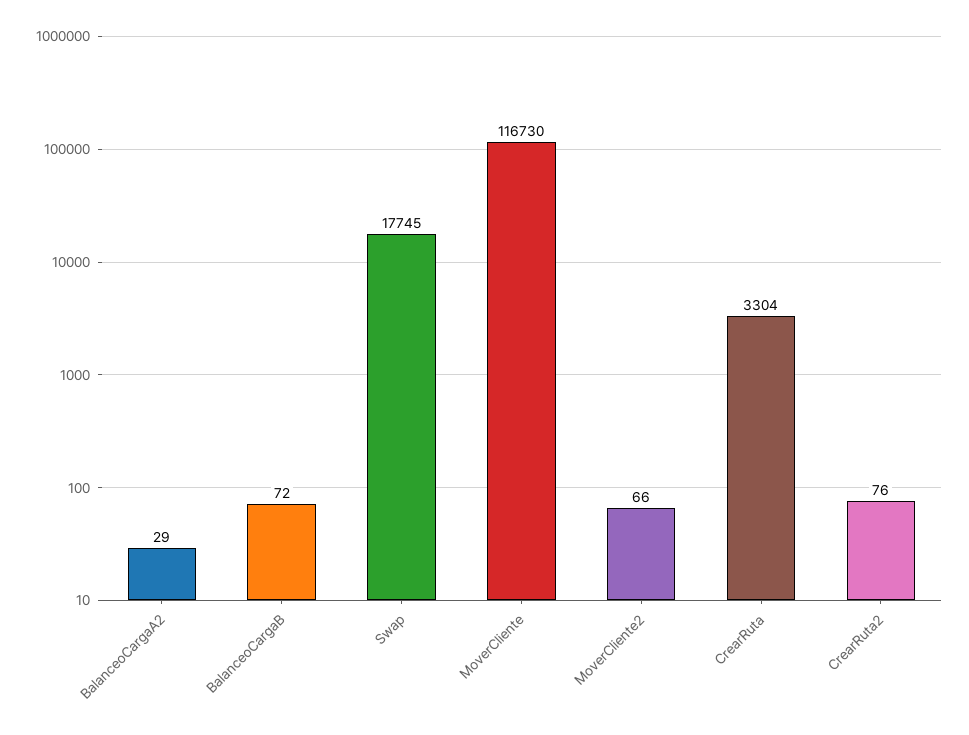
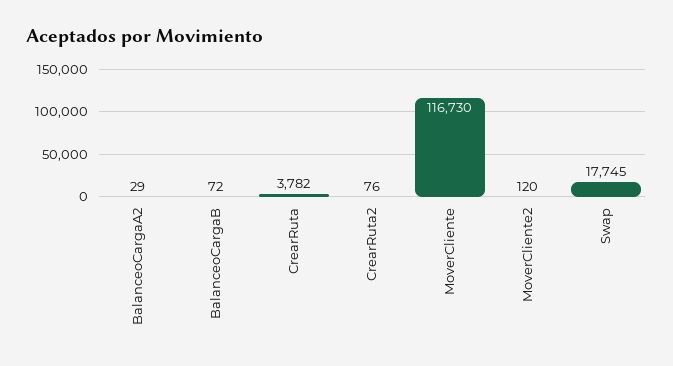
  {
    "BalanceoCargaA2": 29,
    "BalanceoCargaB": 72,
    "Swap": 17745,
    "MoverCliente": 116730,
-   "MoverCliente2": 66,
+   "MoverCliente2": 120,
-   "CrearRuta": 3304,
+   "CrearRuta": 3782,
    "CrearRuta2": 76
  }

